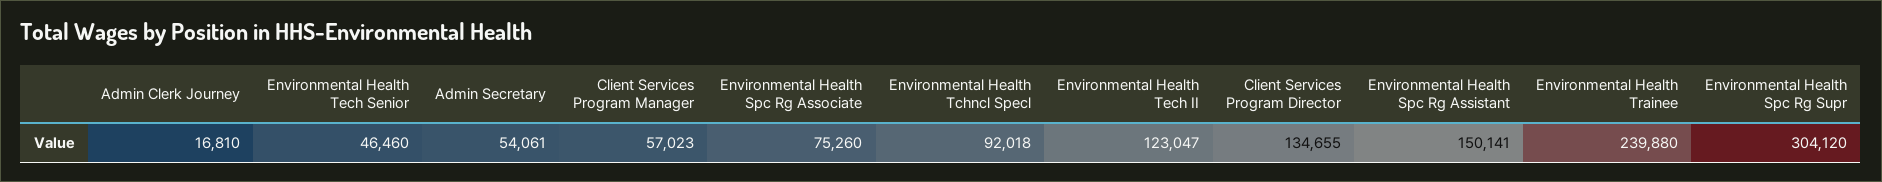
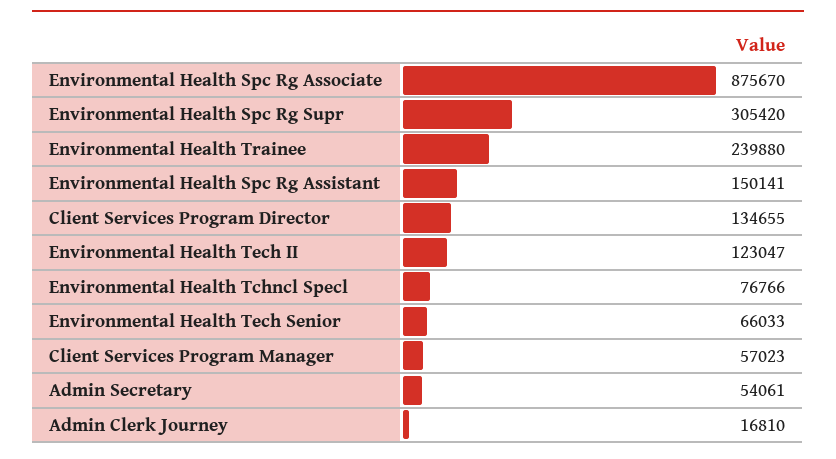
  {
    "Admin Clerk Journey": 16810,
-   "Environmental Health Tech Senior": 46460,
+   "Environmental Health Tech Senior": 66033,
    "Admin Secretary": 54061,
    "Client Services Program Manager": 57023,
-   "Environmental Health Spc Rg Associate": 75260,
+   "Environmental Health Spc Rg Associate": 875670,
-   "Environmental Health Tchncl Specl": 92018,
+   "Environmental Health Tchncl Specl": 76766,
    "Environmental Health Tech II": 123047,
    "Client Services Program Director": 134655,
    "Environmental Health Spc Rg Assistant": 150141,
    "Environmental Health Trainee": 239880,
-   "Environmental Health Spc Rg Supr": 304120
+   "Environmental Health Spc Rg Supr": 305420
  }

